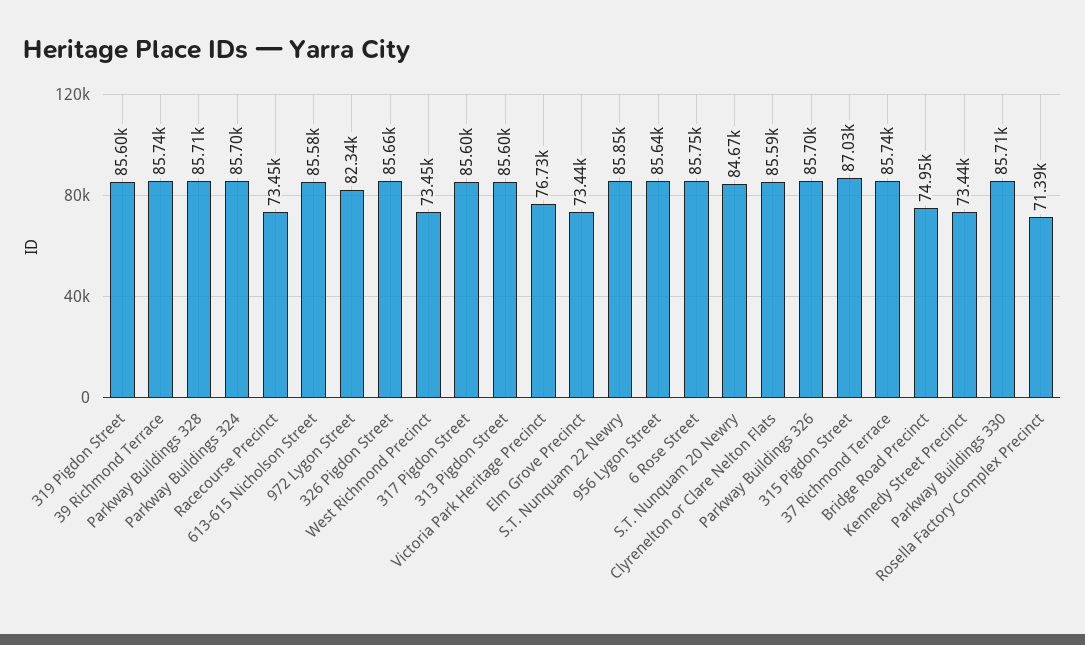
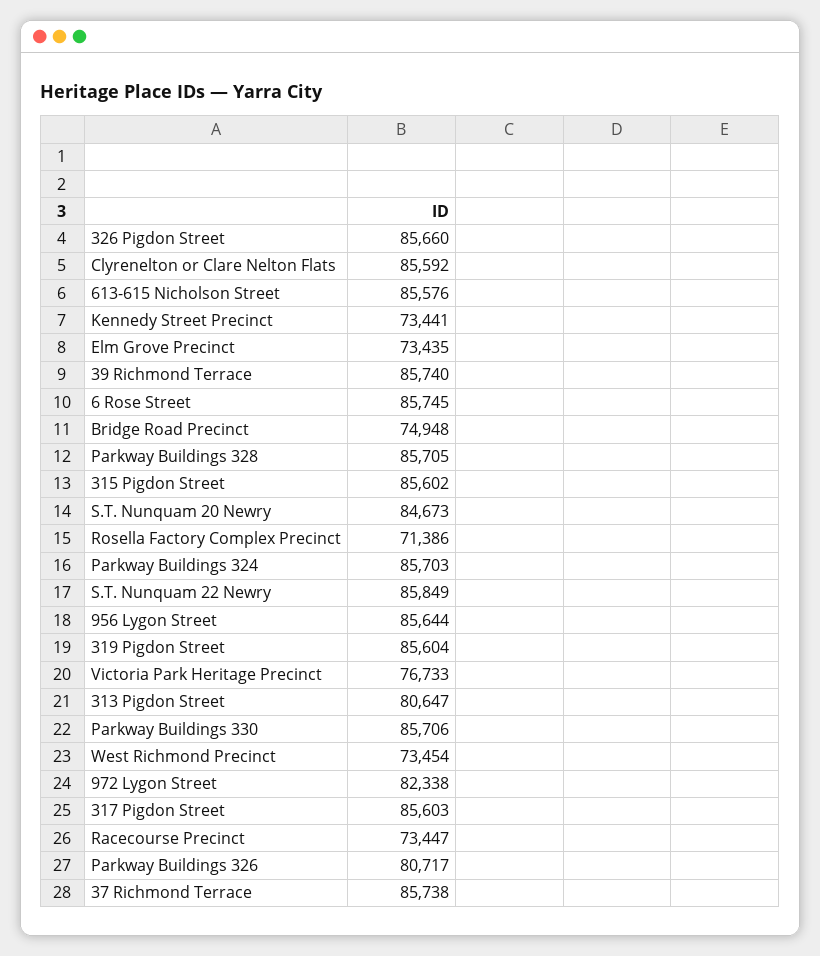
  {
    "319 Pigdon Street": 85604,
    "39 Richmond Terrace": 85740,
    "Parkway Buildings 328": 85705,
    "Parkway Buildings 324": 85703,
    "Racecourse Precinct": 73447,
    "613-615 Nicholson Street": 85576,
    "972 Lygon Street": 82338,
    "326 Pigdon Street": 85660,
    "West Richmond Precinct": 73454,
    "317 Pigdon Street": 85603,
-   "313 Pigdon Street": 85600,
+   "313 Pigdon Street": 80647,
    "Victoria Park Heritage Precinct": 76733,
    "Elm Grove Precinct": 73435,
    "S.T. Nunquam 22 Newry": 85849,
    "956 Lygon Street": 85644,
    "6 Rose Street": 85745,
    "S.T. Nunquam 20 Newry": 84673,
    "Clyrenelton or Clare Nelton Flats": 85592,
-   "Parkway Buildings 326": 85700,
+   "Parkway Buildings 326": 80717,
-   "315 Pigdon Street": 87030,
+   "315 Pigdon Street": 85602,
    "37 Richmond Terrace": 85738,
    "Bridge Road Precinct": 74948,
    "Kennedy Street Precinct": 73441,
    "Parkway Buildings 330": 85706,
    "Rosella Factory Complex Precinct": 71386
  }

